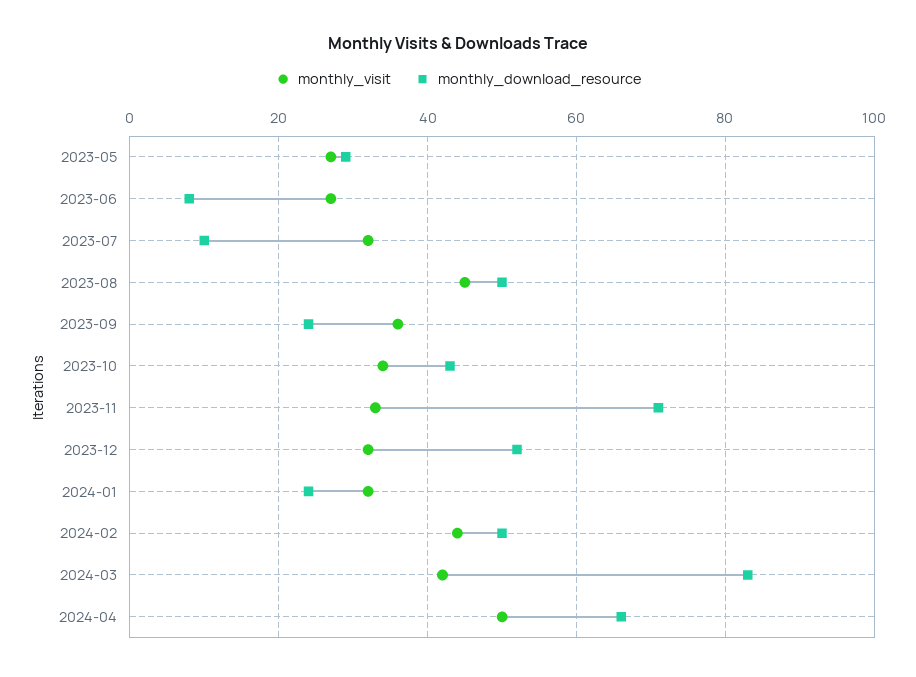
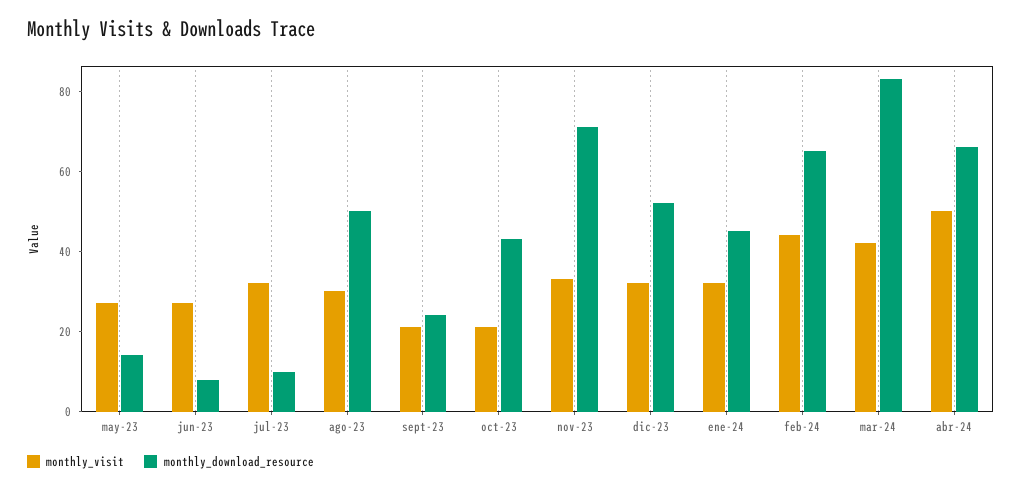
  {
    "monthly_visit": {
      "2023-05": 25,
      "2023-06": 25,
      "2023-07": 30,
-     "2023-08": 45,
+     "2023-08": 30,
-     "2023-09": 35,
+     "2023-09": 20,
-     "2023-10": 35,
+     "2023-10": 20,
      "2023-11": 35,
      "2023-12": 30,
      "2024-01": 30,
      "2024-02": 45,
      "2024-03": 40,
      "2024-04": 50
    },
    "monthly_download_resource": {
-     "2023-05": 30,
+     "2023-05": 15,
      "2023-06": 10,
      "2023-07": 10,
      "2023-08": 50,
      "2023-09": 25,
      "2023-10": 45,
      "2023-11": 70,
      "2023-12": 50,
-     "2024-01": 25,
+     "2024-01": 45,
-     "2024-02": 50,
+     "2024-02": 65,
      "2024-03": 85,
      "2024-04": 65
    }
  }

